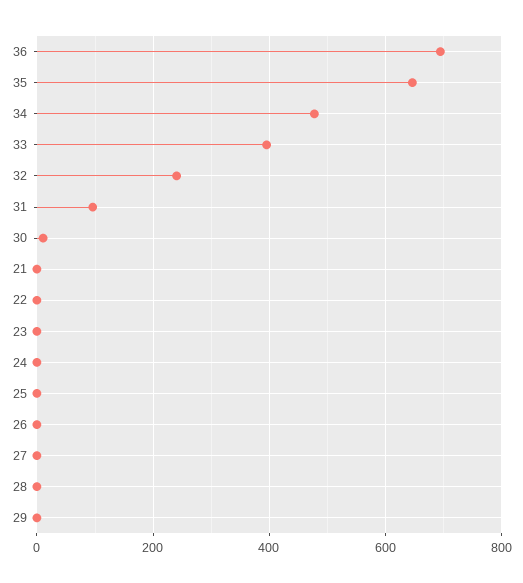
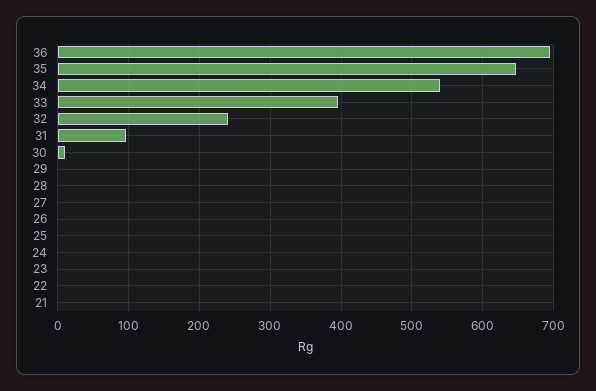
  {
    "36": 690,
    "35": 650,
-   "34": 480,
+   "34": 540,
    "33": 400,
    "32": 240,
    "31": 100,
    "30": 10,
    "21": 0,
    "22": 0,
    "23": 0,
    "24": 0,
    "25": 0,
    "26": 0,
    "27": 0,
    "28": 0,
    "29": 0
  }

